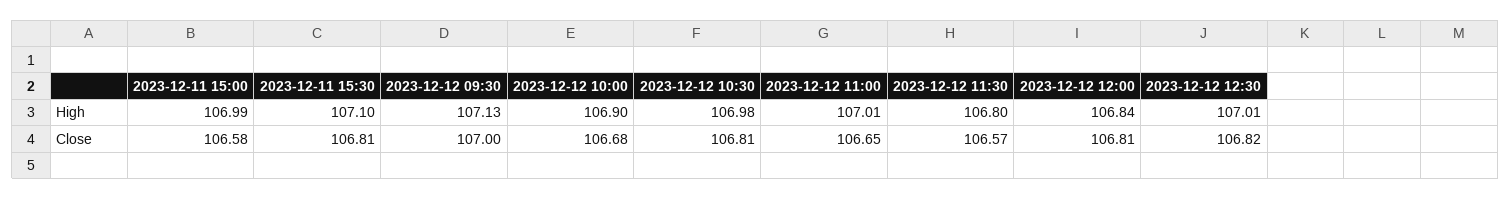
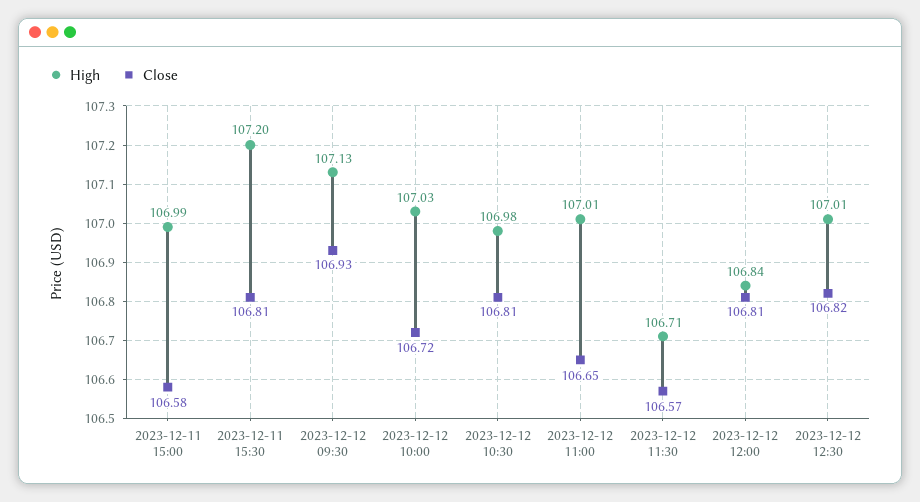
  {
    "High": {
      "2023-12-11 15:00": 106.99,
-     "2023-12-11 15:30": 107.1,
+     "2023-12-11 15:30": 107.2,
      "2023-12-12 09:30": 107.13,
-     "2023-12-12 10:00": 106.9,
+     "2023-12-12 10:00": 107.03,
      "2023-12-12 10:30": 106.98,
      "2023-12-12 11:00": 107.01,
-     "2023-12-12 11:30": 106.8,
+     "2023-12-12 11:30": 106.71,
      "2023-12-12 12:00": 106.84,
      "2023-12-12 12:30": 107.01
    },
    "Close": {
      "2023-12-11 15:00": 106.58,
      "2023-12-11 15:30": 106.81,
-     "2023-12-12 09:30": 107,
+     "2023-12-12 09:30": 106.93,
-     "2023-12-12 10:00": 106.68,
+     "2023-12-12 10:00": 106.72,
      "2023-12-12 10:30": 106.81,
      "2023-12-12 11:00": 106.65,
      "2023-12-12 11:30": 106.57,
      "2023-12-12 12:00": 106.81,
      "2023-12-12 12:30": 106.82
    }
  }

